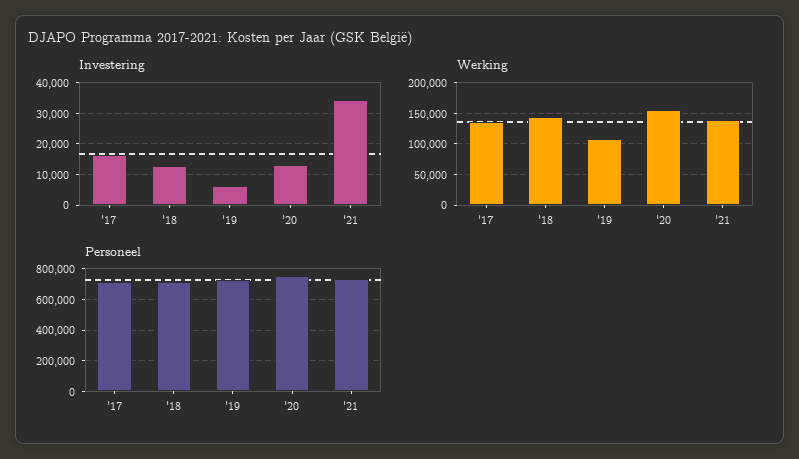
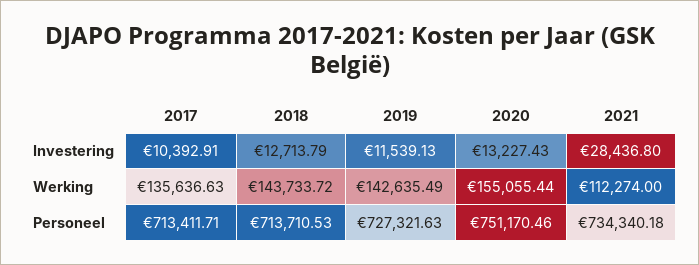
  {
    "Investering": {
-     "'17": 16000,
+     "'17": 10392.91,
      "'18": 12713.79,
-     "'19": 6000,
+     "'19": 11539.13,
      "'20": 13227.43,
-     "'21": 34000
+     "'21": 28436.8
    },
    "Werking": {
      "'17": 135636.63,
      "'18": 143733.72,
-     "'19": 110000,
+     "'19": 142635.49,
      "'20": 155055.44,
-     "'21": 140000
+     "'21": 112274
    },
    "Personeel": {
      "'17": 713411.71,
      "'18": 713710.53,
      "'19": 727321.63,
      "'20": 751170.46,
      "'21": 734340.18
    }
  }

